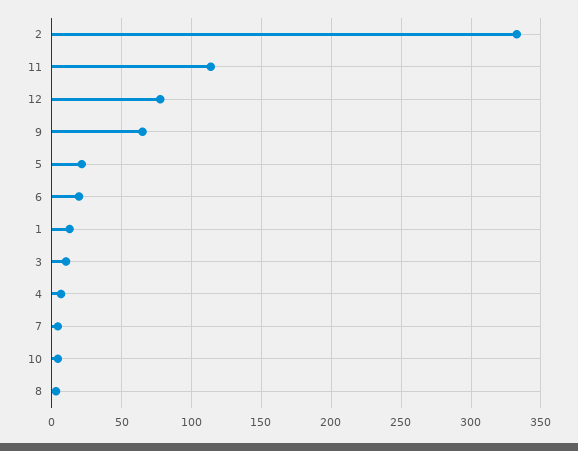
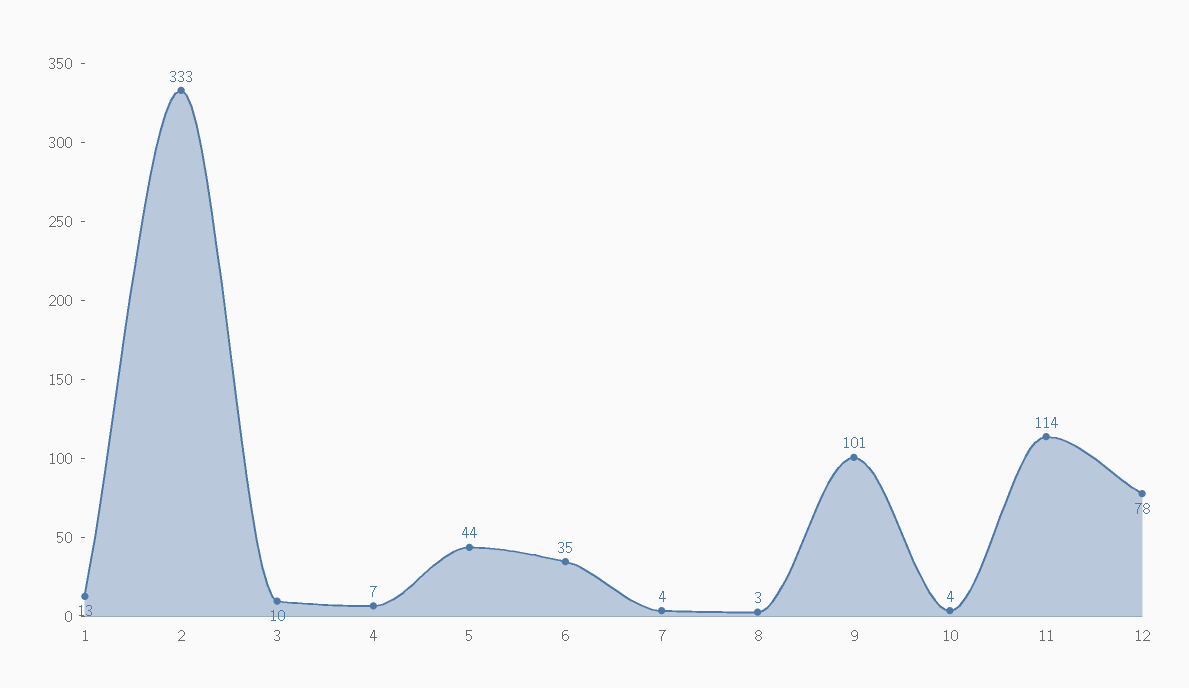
  {
    "2": 333,
    "11": 114,
    "12": 78,
-   "9": 65,
+   "9": 101,
-   "5": 20,
+   "5": 44,
-   "6": 20,
+   "6": 35,
    "1": 13,
    "3": 10,
    "4": 7,
    "7": 4,
    "10": 4,
    "8": 3
  }

